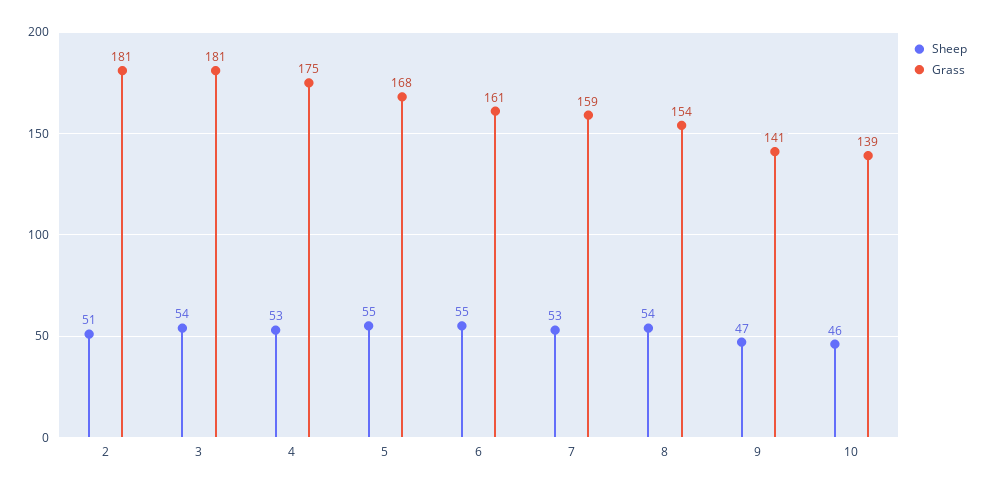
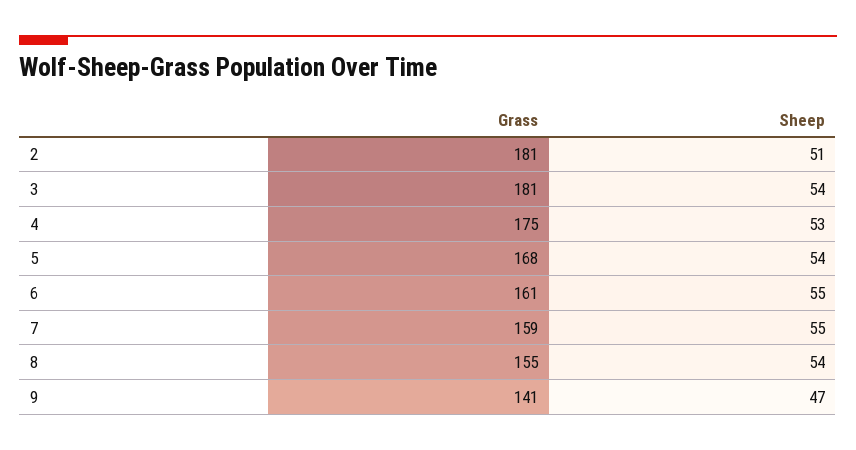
  {
    "Sheep": {
      "2": 51,
      "3": 54,
      "4": 53,
-     "5": 55,
+     "5": 54,
      "6": 55,
-     "7": 53,
+     "7": 55,
      "8": 54,
-     "9": 47,
+     "9": 47
-     "10": 46
    },
    "Grass": {
      "2": 181,
      "3": 181,
      "4": 175,
      "5": 168,
      "6": 161,
      "7": 159,
-     "8": 154,
+     "8": 155,
-     "9": 141,
+     "9": 141
-     "10": 139
    }
  }

